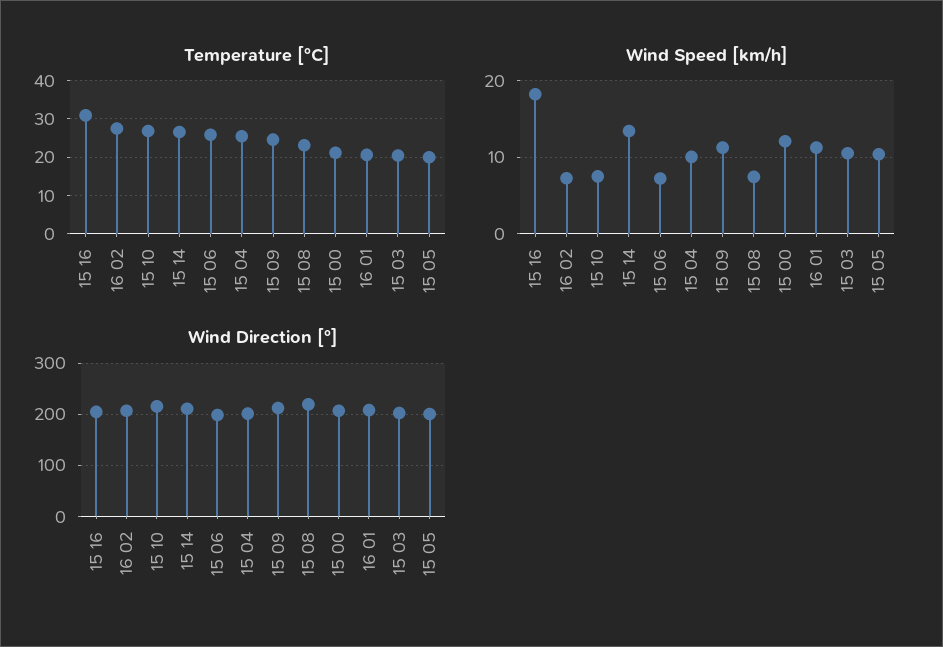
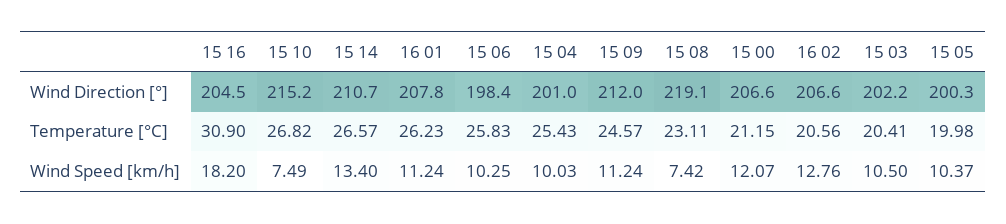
  {
    "Temperature [°C]": {
      "15 16": 30.9,
-     "16 02": 28,
+     "16 02": 20.56,
      "15 10": 26.82,
      "15 14": 26.57,
      "15 06": 25.83,
      "15 04": 25.43,
      "15 09": 24.57,
      "15 08": 23.11,
      "15 00": 21.15,
-     "16 01": 20,
+     "16 01": 26.23,
      "15 03": 20.41,
      "15 05": 19.98
    },
    "Wind Speed [km/h]": {
      "15 16": 18.2,
-     "16 02": 7,
+     "16 02": 12.76,
      "15 10": 7.49,
      "15 14": 13.4,
-     "15 06": 7,
+     "15 06": 10.25,
      "15 04": 10.03,
      "15 09": 11.24,
      "15 08": 7.42,
      "15 00": 12.07,
      "16 01": 11.24,
      "15 03": 10.5,
      "15 05": 10.37
    },
    "Wind Direction [°]": {
      "15 16": 204.5,
      "16 02": 206.6,
      "15 10": 215.2,
      "15 14": 210.7,
      "15 06": 198.4,
      "15 04": 201,
      "15 09": 212,
      "15 08": 219.1,
      "15 00": 206.6,
      "16 01": 207.8,
      "15 03": 202.2,
      "15 05": 200.3
    }
  }

